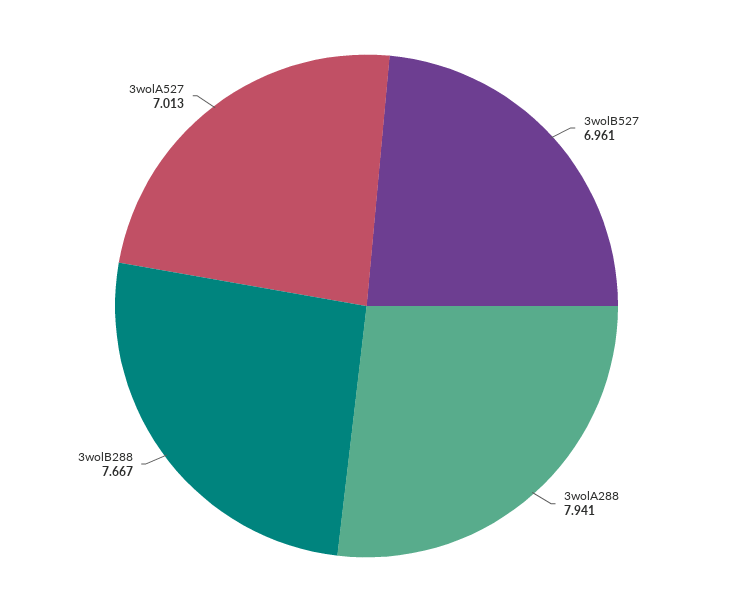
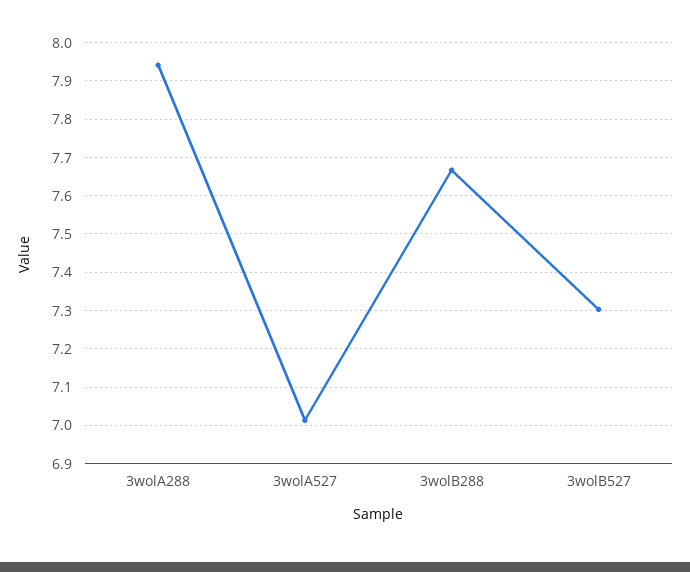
  {
-   "3wolB527": 6.961,
+   "3wolB527": 7.3,
    "3wolA288": 7.941,
    "3wolB288": 7.667,
    "3wolA527": 7.013
  }

